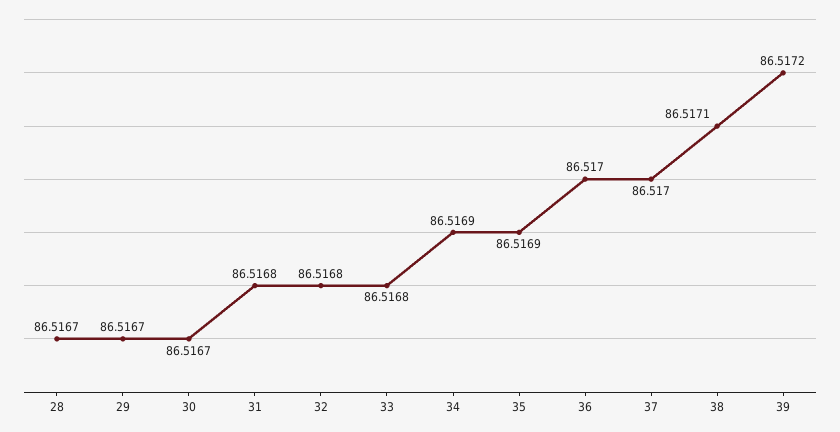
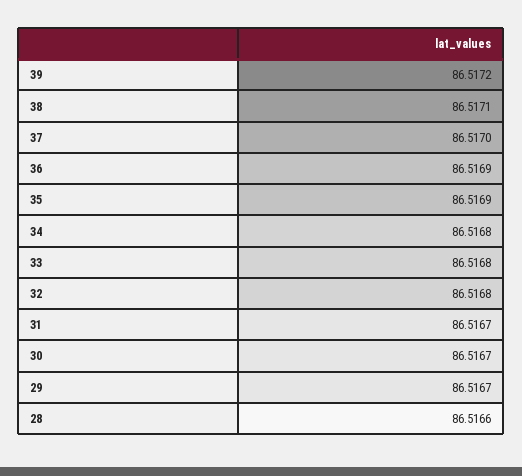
  {
-   "28": 86.5167,
+   "28": 86.5166,
    "29": 86.5167,
    "30": 86.5167,
-   "31": 86.5168,
+   "31": 86.5167,
    "32": 86.5168,
    "33": 86.5168,
-   "34": 86.5169,
+   "34": 86.5168,
    "35": 86.5169,
-   "36": 86.517,
+   "36": 86.5169,
    "37": 86.517,
    "38": 86.5171,
    "39": 86.5172
  }

